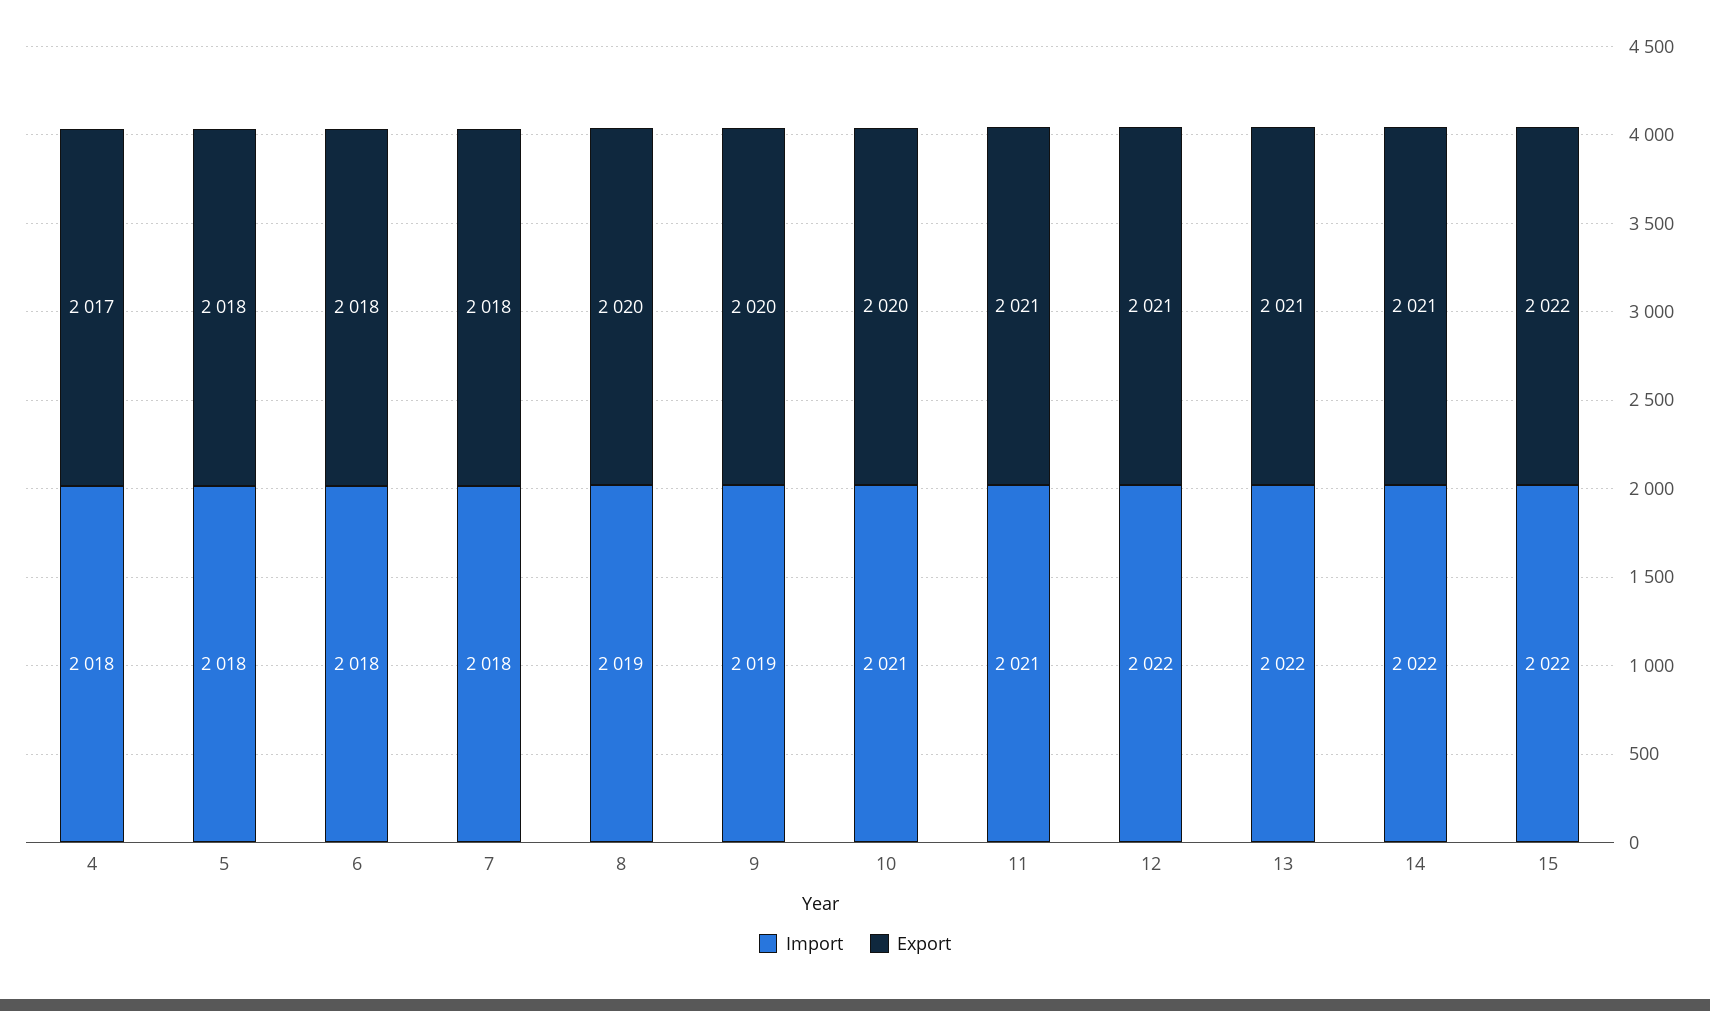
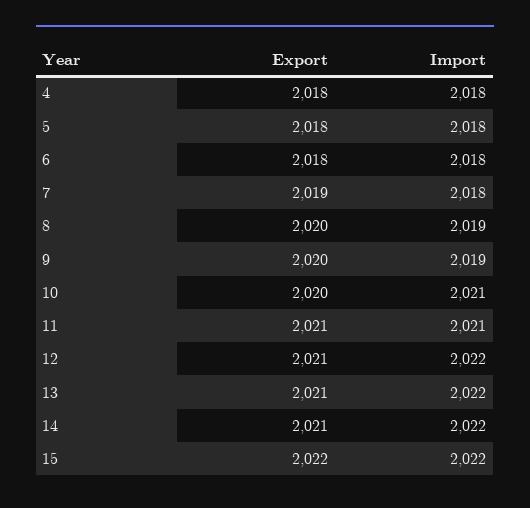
  {
    "Import": {
      "4": 2018,
      "5": 2018,
      "6": 2018,
      "7": 2018,
      "8": 2019,
      "9": 2019,
      "10": 2021,
      "11": 2021,
      "12": 2022,
      "13": 2022,
      "14": 2022,
      "15": 2022
    },
    "Export": {
-     "4": 2017,
+     "4": 2018,
      "5": 2018,
      "6": 2018,
-     "7": 2018,
+     "7": 2019,
      "8": 2020,
      "9": 2020,
      "10": 2020,
      "11": 2021,
      "12": 2021,
      "13": 2021,
      "14": 2021,
      "15": 2022
    }
  }

